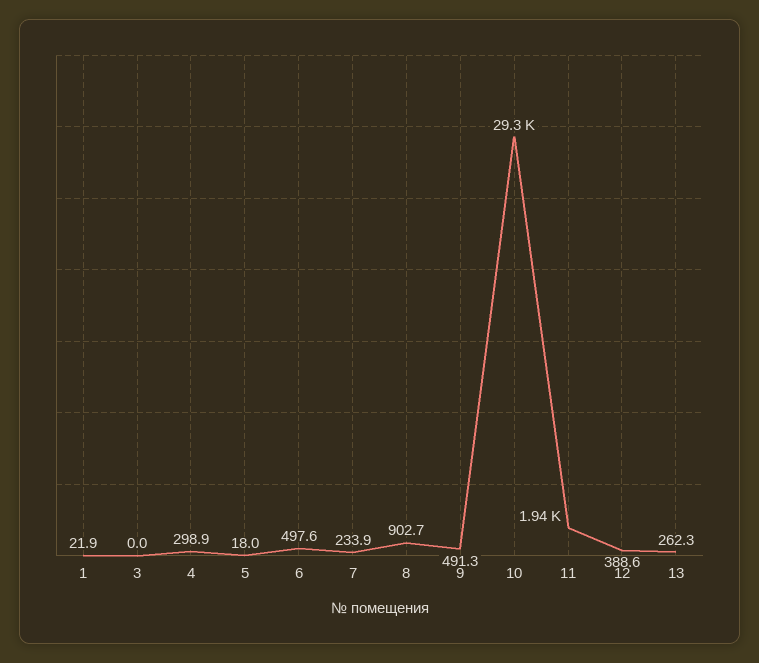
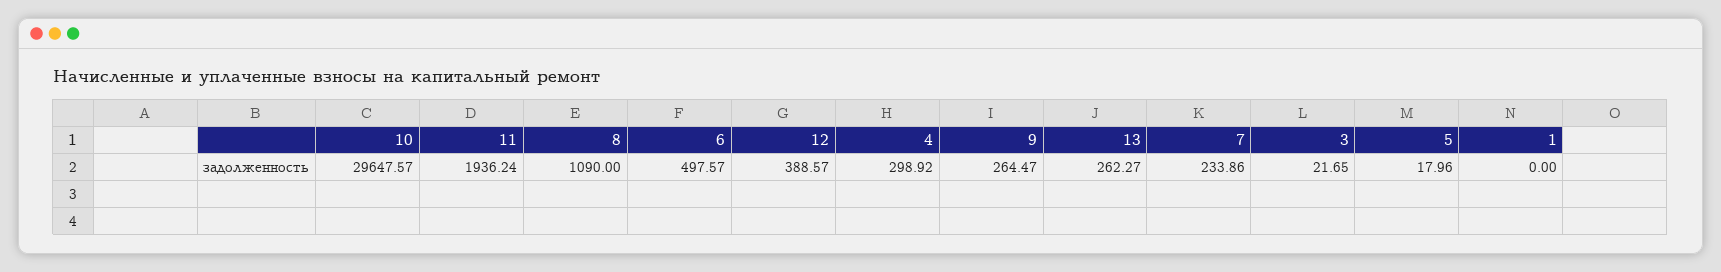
  {
-   "1": 21.9,
+   "1": 0,
-   "3": 0,
+   "3": 21.65,
    "4": 298.92,
    "5": 17.96,
    "6": 497.57,
    "7": 233.86,
-   "8": 902.7,
+   "8": 1090,
-   "9": 491.3,
+   "9": 264.47,
-   "10": 29300,
+   "10": 29647.57,
    "11": 1936.24,
    "12": 388.57,
    "13": 262.27
  }

